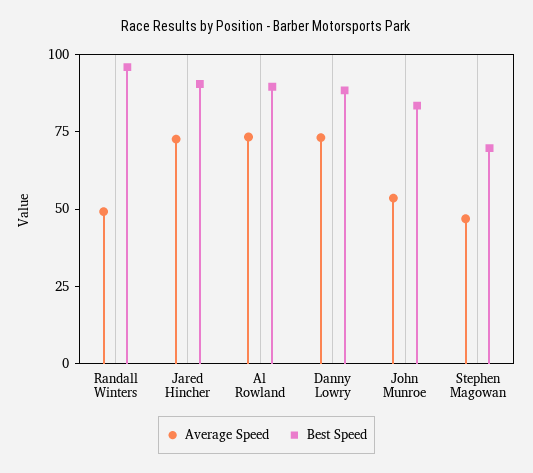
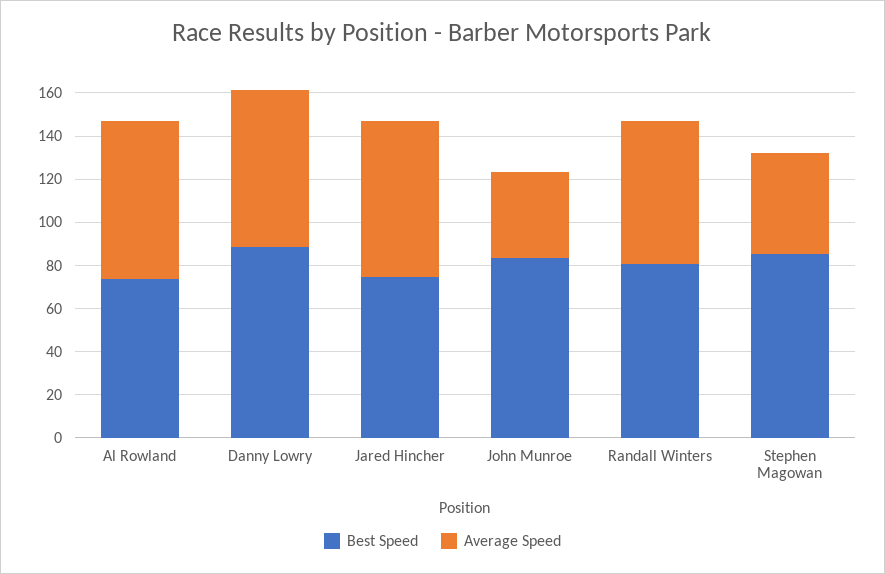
  {
    "Average Speed": {
-     "Randall Winters": 50,
+     "Randall Winters": 65,
      "Jared Hincher": 75,
      "Al Rowland": 75,
      "Danny Lowry": 75,
-     "John Munroe": 55,
+     "John Munroe": 40,
      "Stephen Magowan": 45
    },
    "Best Speed": {
-     "Randall Winters": 95,
+     "Randall Winters": 80,
-     "Jared Hincher": 90,
+     "Jared Hincher": 75,
-     "Al Rowland": 90,
+     "Al Rowland": 75,
      "Danny Lowry": 90,
      "John Munroe": 85,
-     "Stephen Magowan": 70
+     "Stephen Magowan": 85
    }
  }

